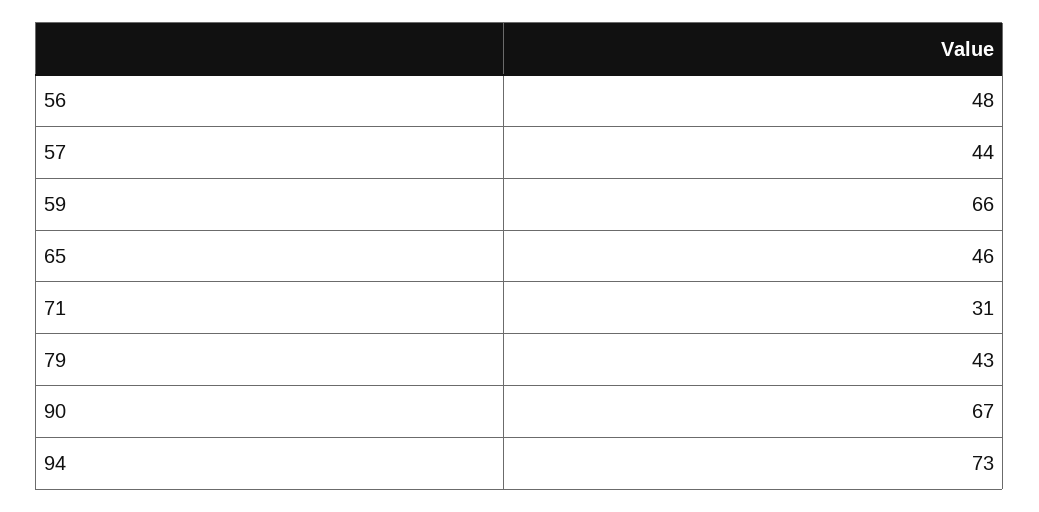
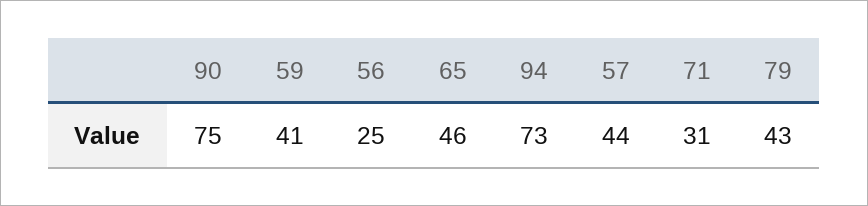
  {
-   "56": 48,
+   "56": 25,
    "57": 44,
-   "59": 66,
+   "59": 41,
    "65": 46,
    "71": 31,
    "79": 43,
-   "90": 67,
+   "90": 75,
    "94": 73
  }

